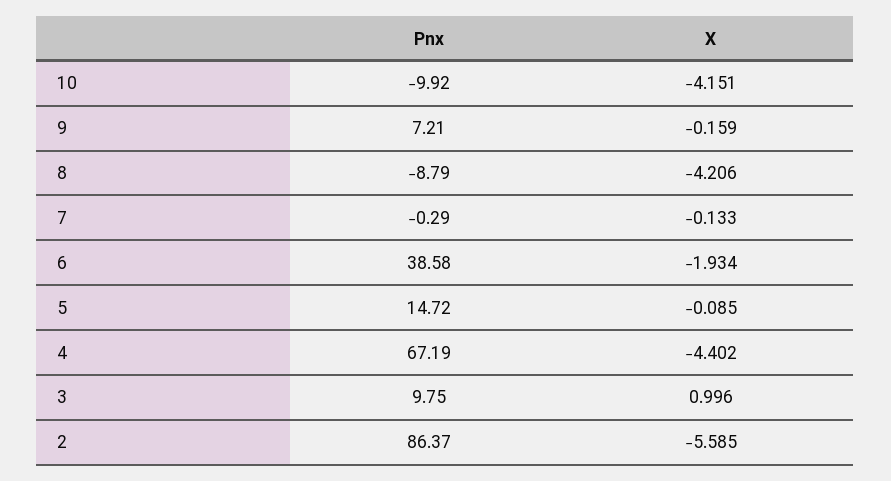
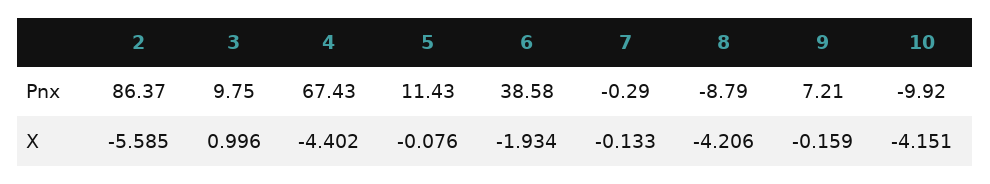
  {
    "Pnx": {
      "10": -9.92,
      "9": 7.21,
      "8": -8.79,
      "7": -0.29,
      "6": 38.58,
-     "5": 14.72,
+     "5": 11.43,
-     "4": 67.19,
+     "4": 67.43,
      "3": 9.75,
      "2": 86.37
    },
    "X": {
      "10": -4.151,
      "9": -0.159,
      "8": -4.206,
      "7": -0.133,
      "6": -1.934,
-     "5": -0.085,
+     "5": -0.076,
      "4": -4.402,
      "3": 0.996,
      "2": -5.585
    }
  }

